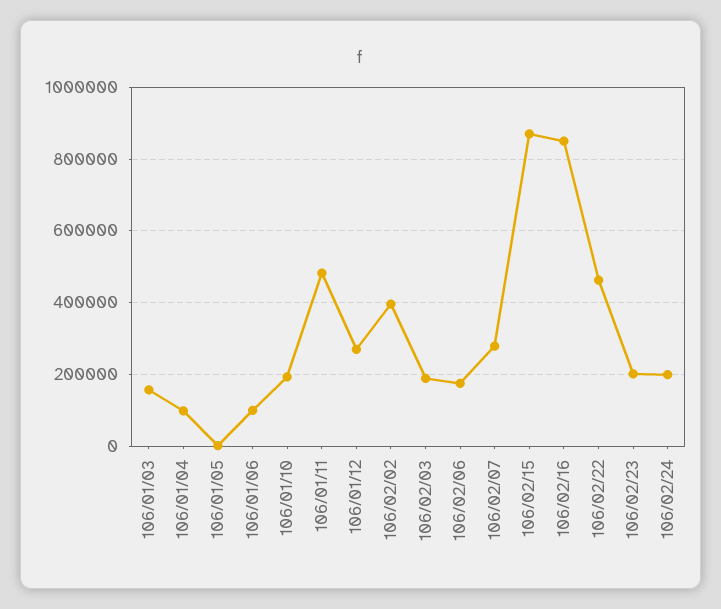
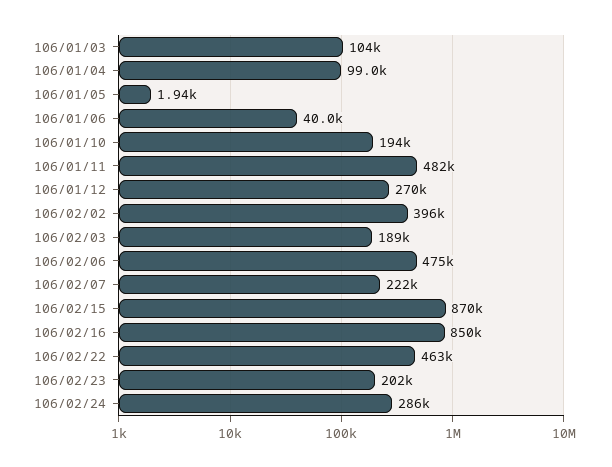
  {
-   "106/01/03": 160000,
+   "106/01/03": 104000,
    "106/01/04": 99000,
    "106/01/05": 1940,
-   "106/01/06": 100000,
+   "106/01/06": 40000,
    "106/01/10": 194000,
    "106/01/11": 482000,
    "106/01/12": 270000,
    "106/02/02": 396000,
    "106/02/03": 189000,
-   "106/02/06": 180000,
+   "106/02/06": 475000,
-   "106/02/07": 280000,
+   "106/02/07": 222000,
    "106/02/15": 870000,
    "106/02/16": 850000,
    "106/02/22": 463000,
    "106/02/23": 202000,
-   "106/02/24": 200000
+   "106/02/24": 286000
  }

